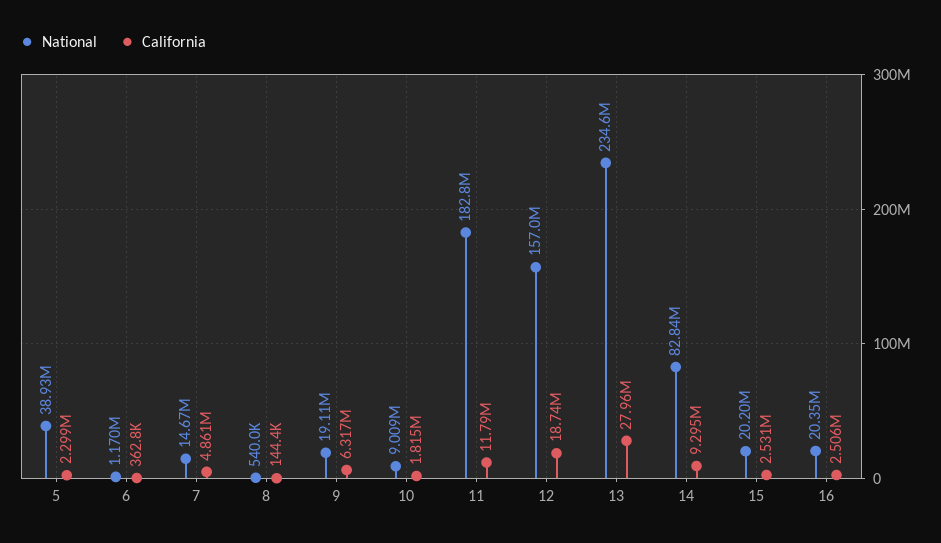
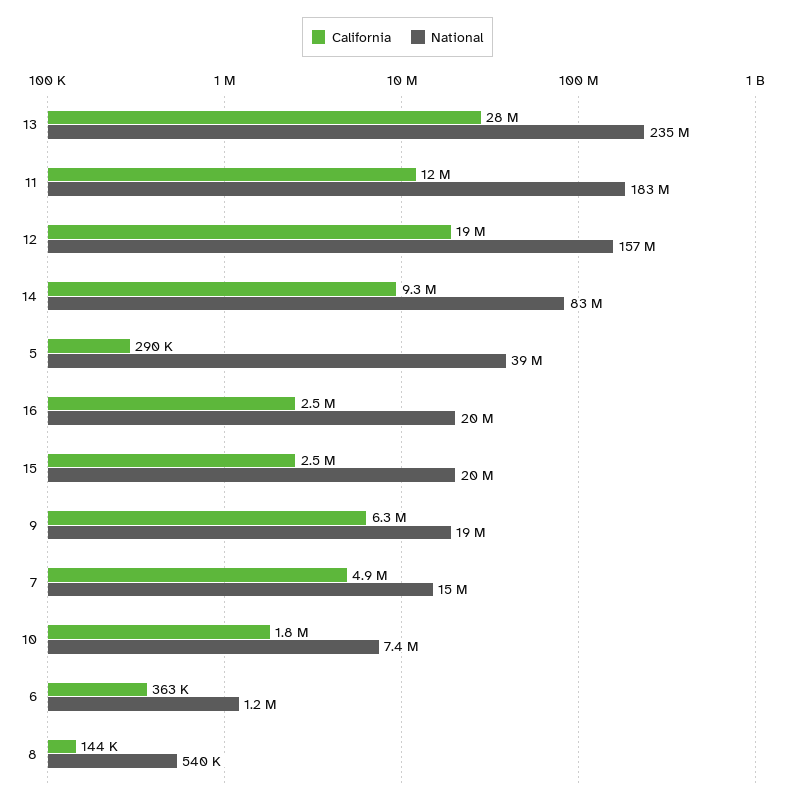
  {
    "National": {
      "5": 38930000,
      "6": 1170000,
      "7": 14670000,
      "8": 540000,
      "9": 19110000,
-     "10": 9009000,
+     "10": 7400000,
      "11": 182800000,
      "12": 157000000,
      "13": 234600000,
      "14": 82840000,
      "15": 20200000,
      "16": 20350000
    },
    "California": {
-     "5": 2299000,
+     "5": 290000,
      "6": 362800,
      "7": 4861000,
      "8": 144400,
      "9": 6317000,
      "10": 1815000,
      "11": 11790000,
      "12": 18740000,
      "13": 27960000,
      "14": 9295000,
      "15": 2531000,
      "16": 2506000
    }
  }

